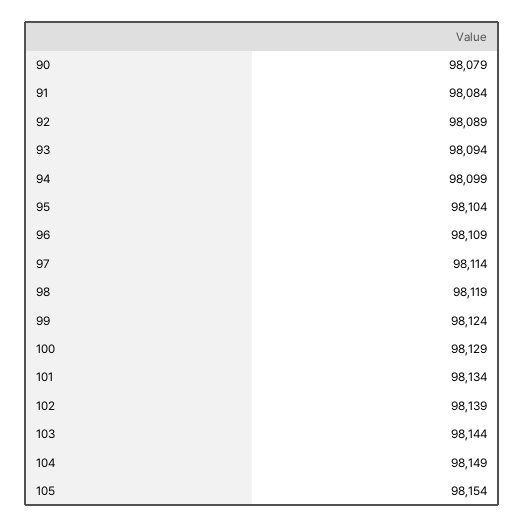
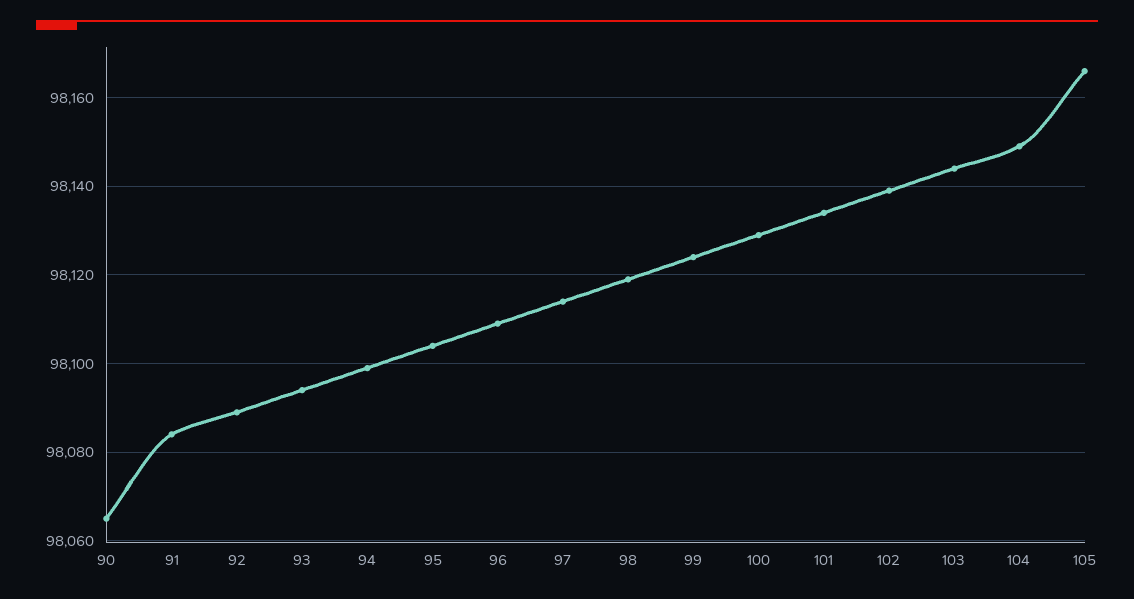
  {
-   "90": 98079,
+   "90": 98065,
    "91": 98084,
    "92": 98089,
    "93": 98094,
    "94": 98099,
    "95": 98104,
    "96": 98109,
    "97": 98114,
    "98": 98119,
    "99": 98124,
    "100": 98129,
    "101": 98134,
    "102": 98139,
    "103": 98144,
    "104": 98149,
-   "105": 98154
+   "105": 98165
  }

